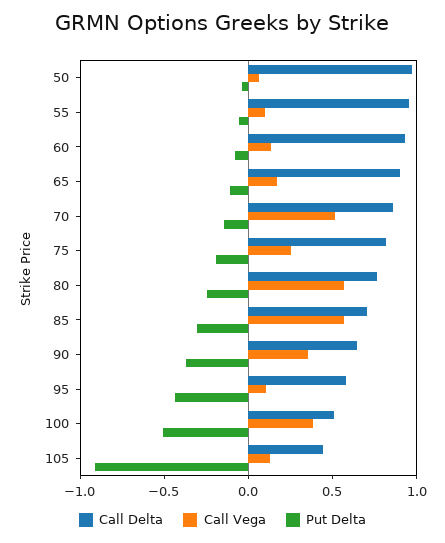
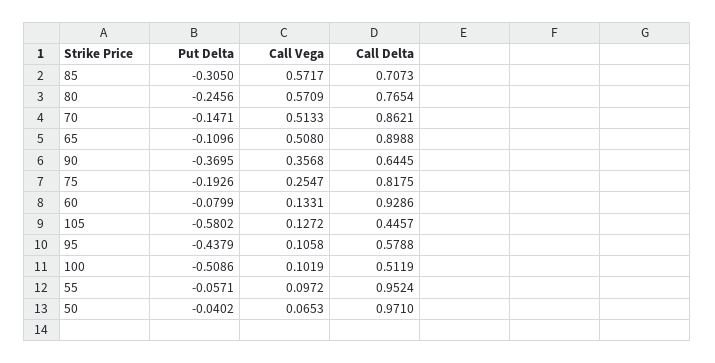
  {
    "Call Delta": {
      "50": 0.971,
      "55": 0.9524,
      "60": 0.9286,
      "65": 0.8988,
      "70": 0.8621,
      "75": 0.8175,
      "80": 0.7654,
      "85": 0.7073,
      "90": 0.6445,
      "95": 0.5788,
      "100": 0.5119,
      "105": 0.4457
    },
    "Call Vega": {
      "50": 0.0653,
      "55": 0.0972,
      "60": 0.1331,
-     "65": 0.2,
+     "65": 0.508,
      "70": 0.5133,
      "75": 0.2547,
      "80": 0.5709,
      "85": 0.5717,
      "90": 0.3568,
      "95": 0.1058,
-     "100": 0.4,
+     "100": 0.1019,
      "105": 0.1272
    },
    "Put Delta": {
      "50": -0.0402,
      "55": -0.0571,
      "60": -0.0799,
      "65": -0.1096,
      "70": -0.1471,
      "75": -0.1926,
      "80": -0.2456,
      "85": -0.305,
      "90": -0.3695,
      "95": -0.4379,
      "100": -0.5086,
-     "105": -0.9
+     "105": -0.5802
    }
  }

